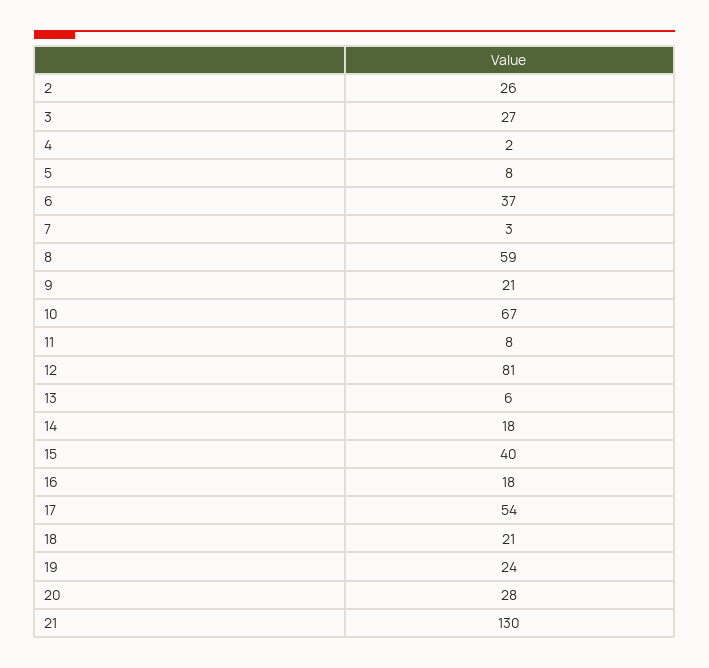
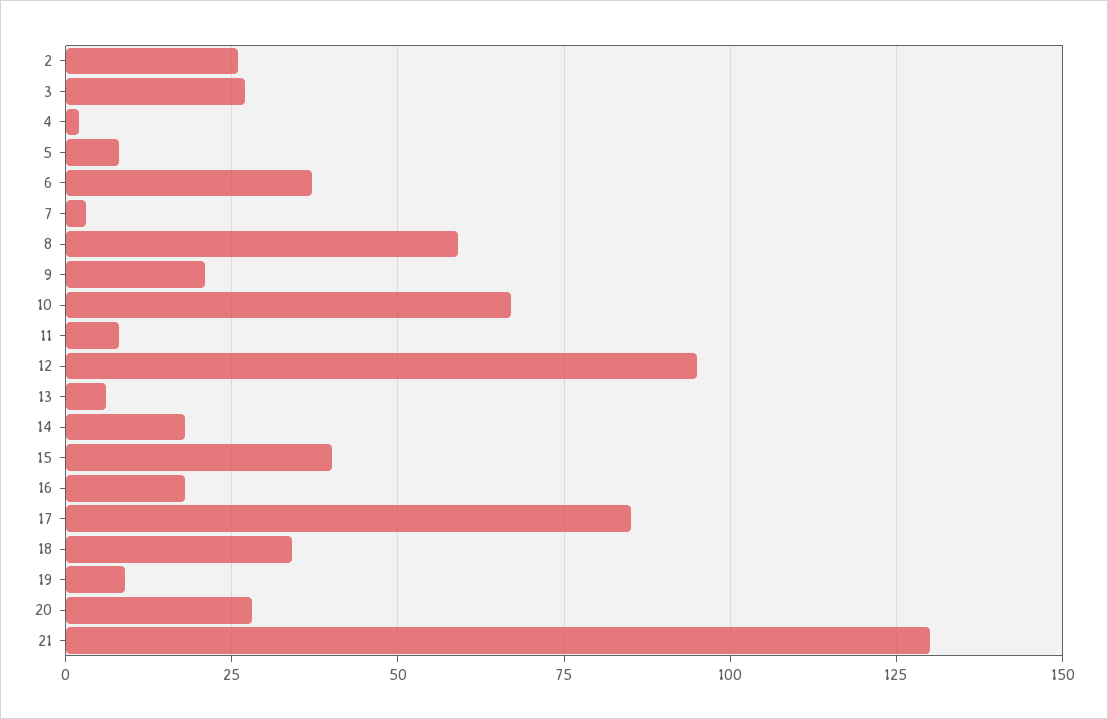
  {
    "2": 26,
    "3": 27,
    "4": 2,
    "5": 8,
    "6": 37,
    "7": 3,
    "8": 59,
    "9": 21,
    "10": 67,
    "11": 8,
-   "12": 81,
+   "12": 95,
    "13": 6,
    "14": 18,
    "15": 40,
    "16": 18,
-   "17": 54,
+   "17": 85,
-   "18": 21,
+   "18": 35,
-   "19": 24,
+   "19": 10,
    "20": 28,
    "21": 130
  }

